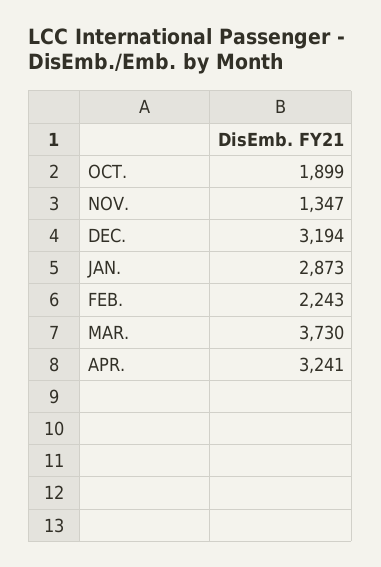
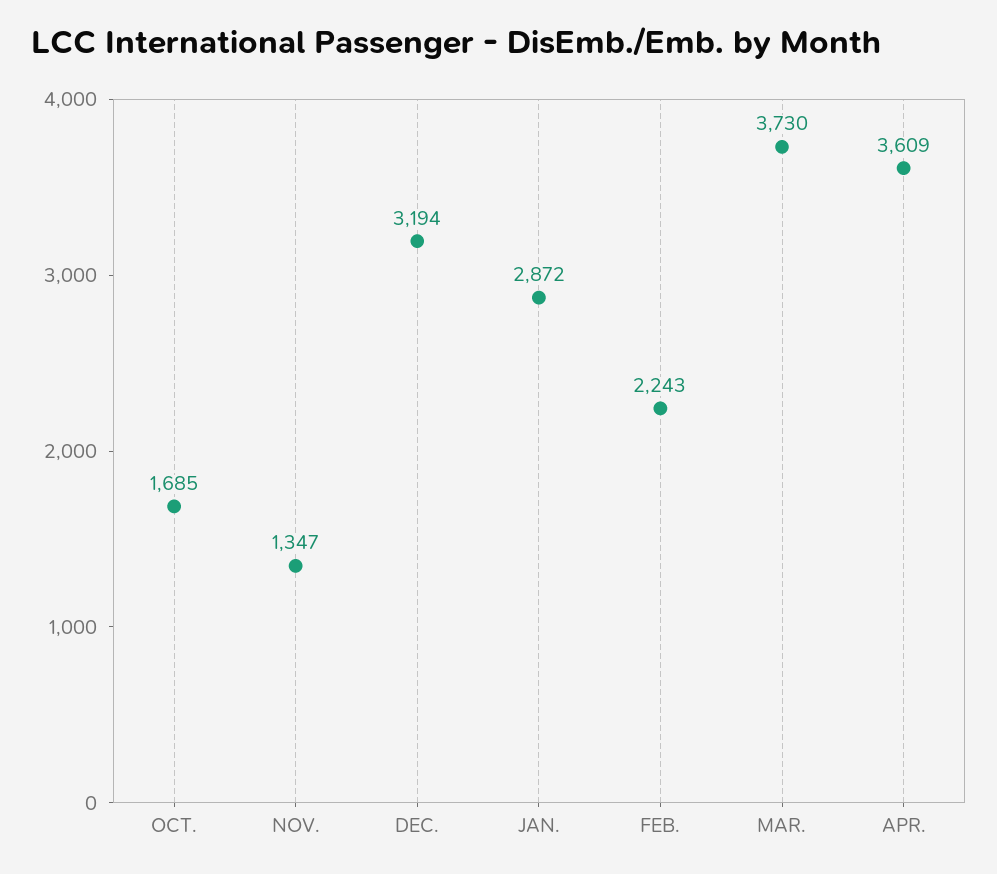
  {
-   "OCT.": 1899,
+   "OCT.": 1685,
    "NOV.": 1347,
    "DEC.": 3194,
-   "JAN.": 2873,
+   "JAN.": 2872,
    "FEB.": 2243,
    "MAR.": 3730,
-   "APR.": 3241
+   "APR.": 3609
  }

